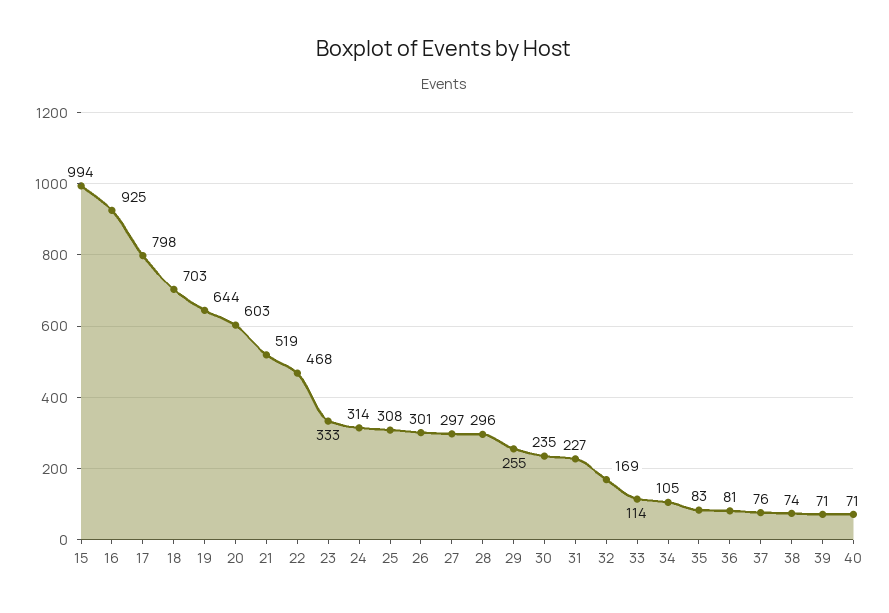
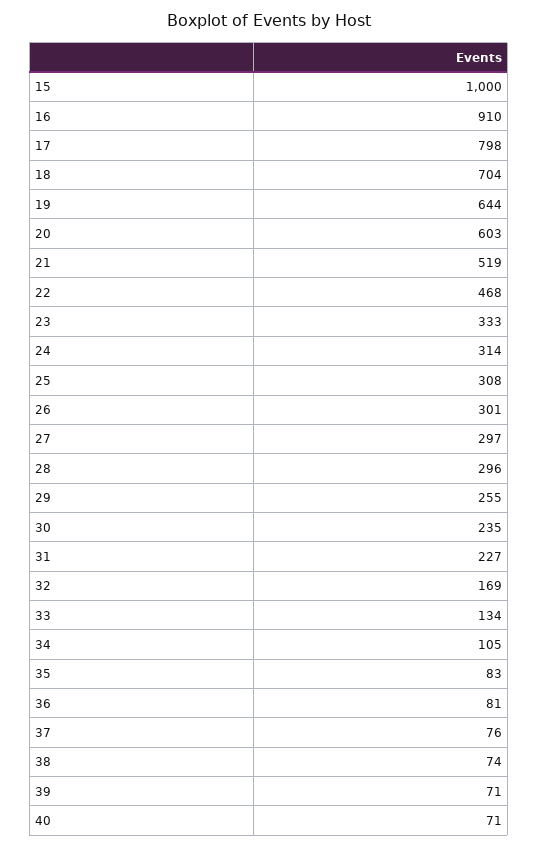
  {
-   "15": 994,
+   "15": 1000,
-   "16": 925,
+   "16": 910,
    "17": 798,
-   "18": 703,
+   "18": 704,
    "19": 644,
    "20": 603,
    "21": 519,
    "22": 468,
    "23": 333,
    "24": 314,
    "25": 308,
    "26": 301,
    "27": 297,
    "28": 296,
    "29": 255,
    "30": 235,
    "31": 227,
    "32": 169,
-   "33": 114,
+   "33": 134,
    "34": 105,
    "35": 83,
    "36": 81,
    "37": 76,
    "38": 74,
    "39": 71,
    "40": 71
  }

